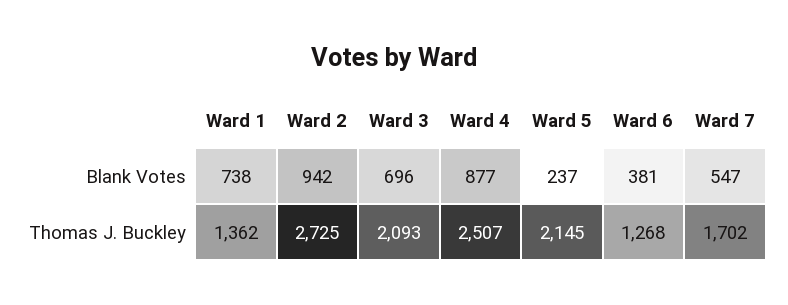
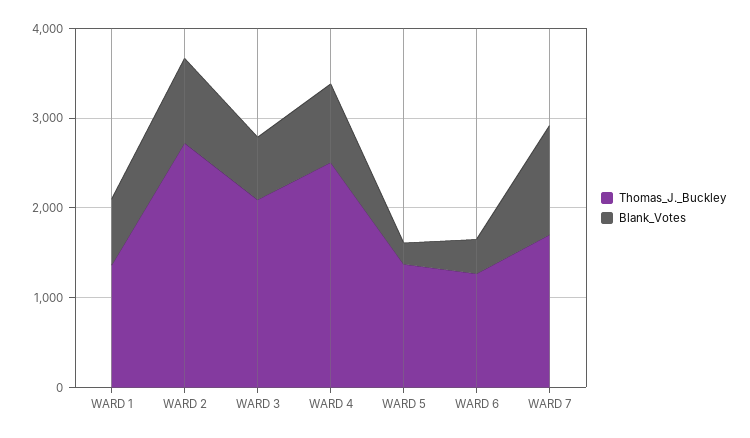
  {
    "Blank Votes": {
      "Ward 1": 738,
      "Ward 2": 942,
      "Ward 3": 696,
      "Ward 4": 877,
      "Ward 5": 237,
      "Ward 6": 381,
-     "Ward 7": 547
+     "Ward 7": 1200
    },
    "Thomas J. Buckley": {
      "Ward 1": 1362,
      "Ward 2": 2725,
      "Ward 3": 2093,
      "Ward 4": 2507,
-     "Ward 5": 2145,
+     "Ward 5": 1400,
      "Ward 6": 1268,
      "Ward 7": 1702
    }
  }

